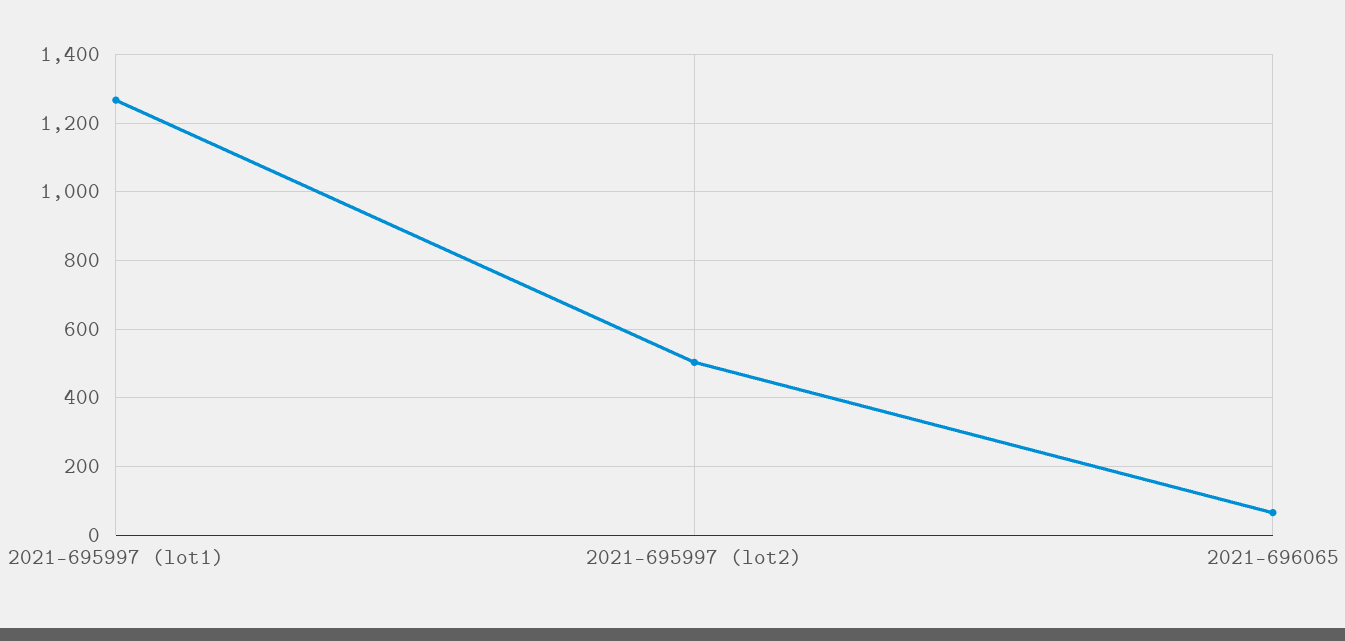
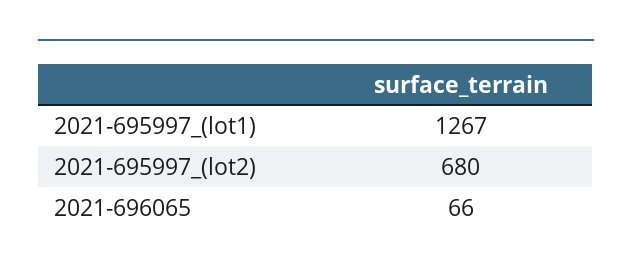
  {
    "2021-695997 (lot1)": 1267,
-   "2021-695997 (lot2)": 500,
+   "2021-695997 (lot2)": 680,
    "2021-696065": 66
  }

